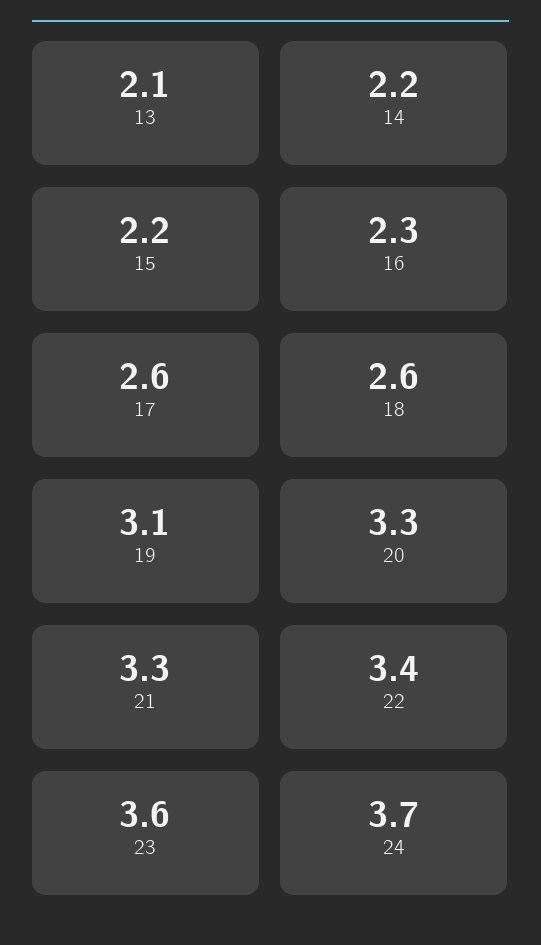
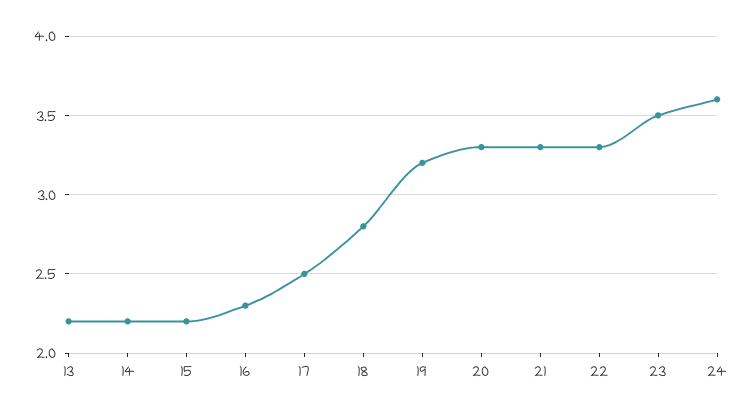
  {
-   "13": 2.1,
+   "13": 2.2,
    "14": 2.2,
    "15": 2.2,
    "16": 2.3,
-   "17": 2.6,
+   "17": 2.5,
-   "18": 2.6,
+   "18": 2.8,
-   "19": 3.1,
+   "19": 3.2,
    "20": 3.3,
    "21": 3.3,
-   "22": 3.4,
+   "22": 3.3,
-   "23": 3.6,
+   "23": 3.5,
-   "24": 3.7
+   "24": 3.6
  }

